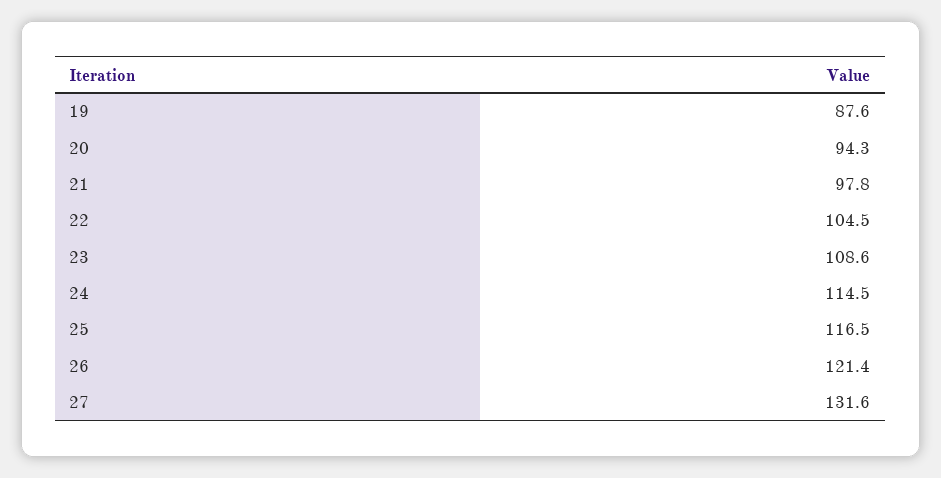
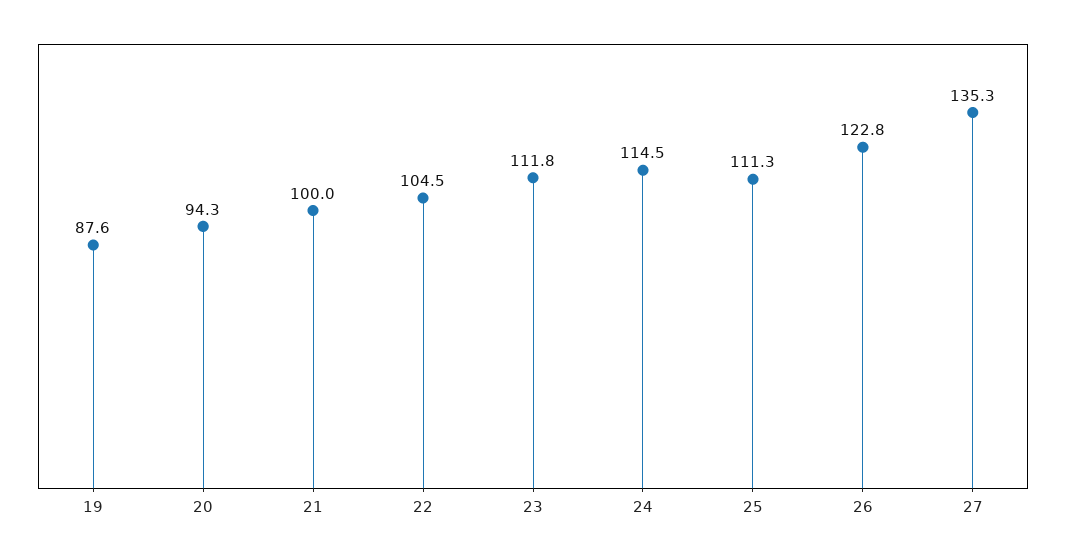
  {
    "19": 87.6,
    "20": 94.3,
-   "21": 97.8,
+   "21": 100,
    "22": 104.5,
-   "23": 108.6,
+   "23": 111.8,
    "24": 114.5,
-   "25": 116.5,
+   "25": 111.3,
-   "26": 121.4,
+   "26": 122.8,
-   "27": 131.6
+   "27": 135.3
  }

